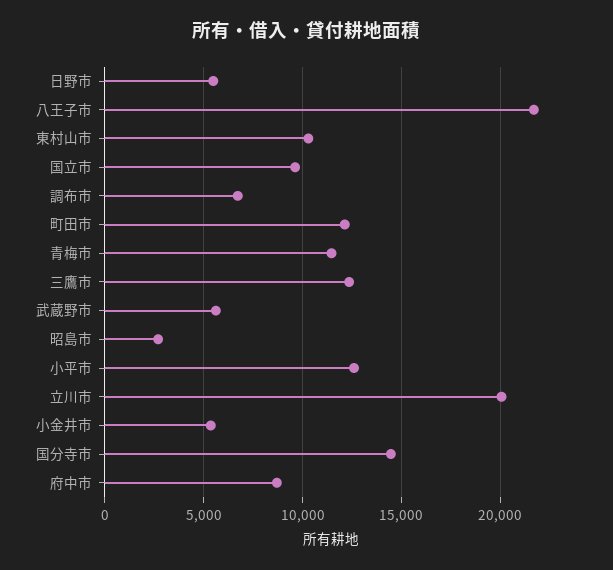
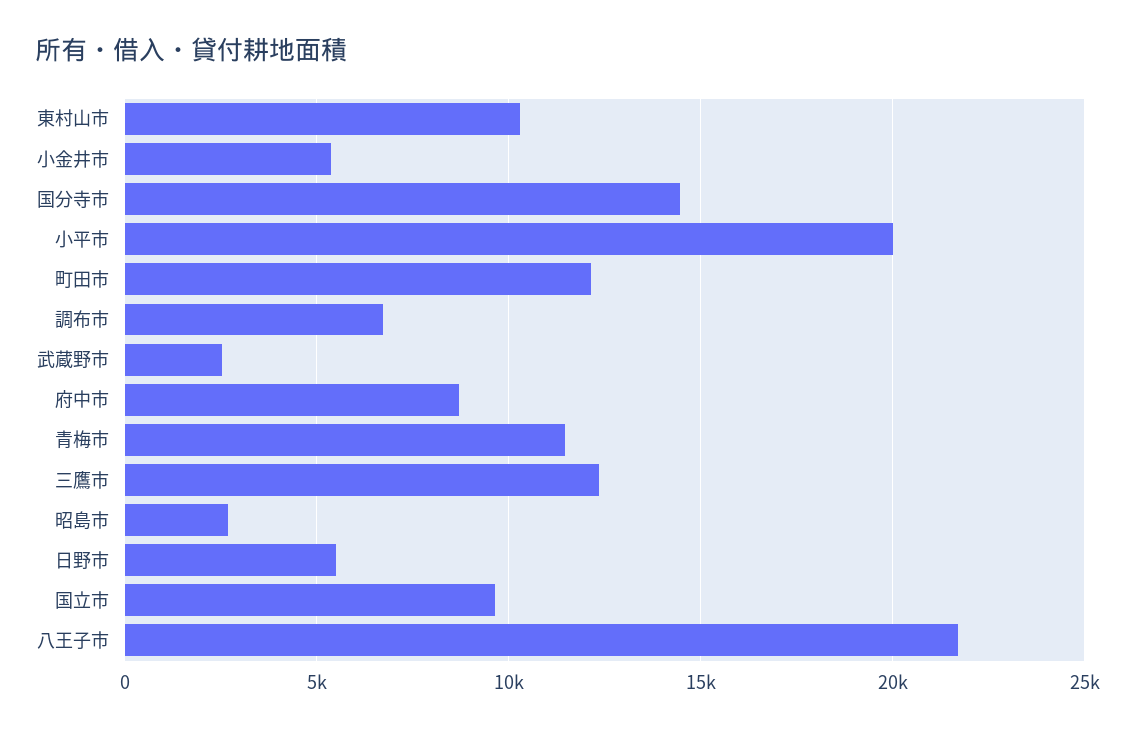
  {
    "日野市": 5500,
    "八王子市": 21500,
    "東村山市": 10500,
    "国立市": 9500,
    "調布市": 6500,
    "町田市": 12000,
    "青梅市": 11500,
    "三鷹市": 12500,
-   "武蔵野市": 5500,
+   "武蔵野市": 2500,
    "昭島市": 2500,
-   "小平市": 12500,
+   "小平市": 20000,
-   "立川市": 20000,
    "小金井市": 5500,
    "国分寺市": 14500,
    "府中市": 8500
  }

